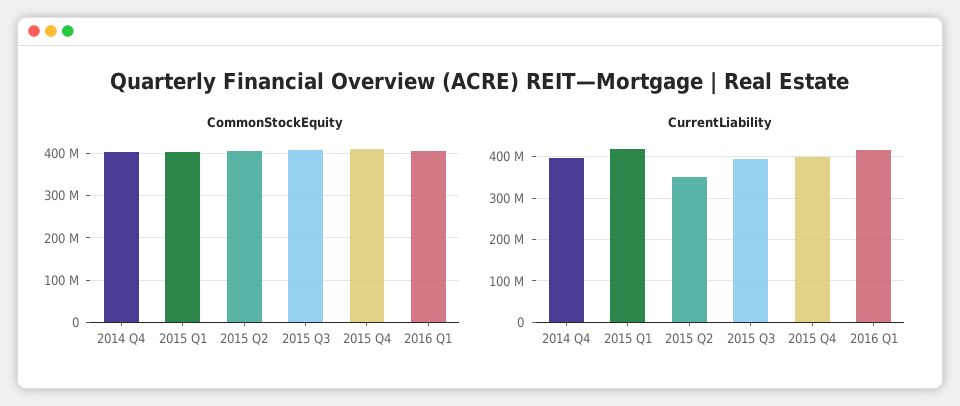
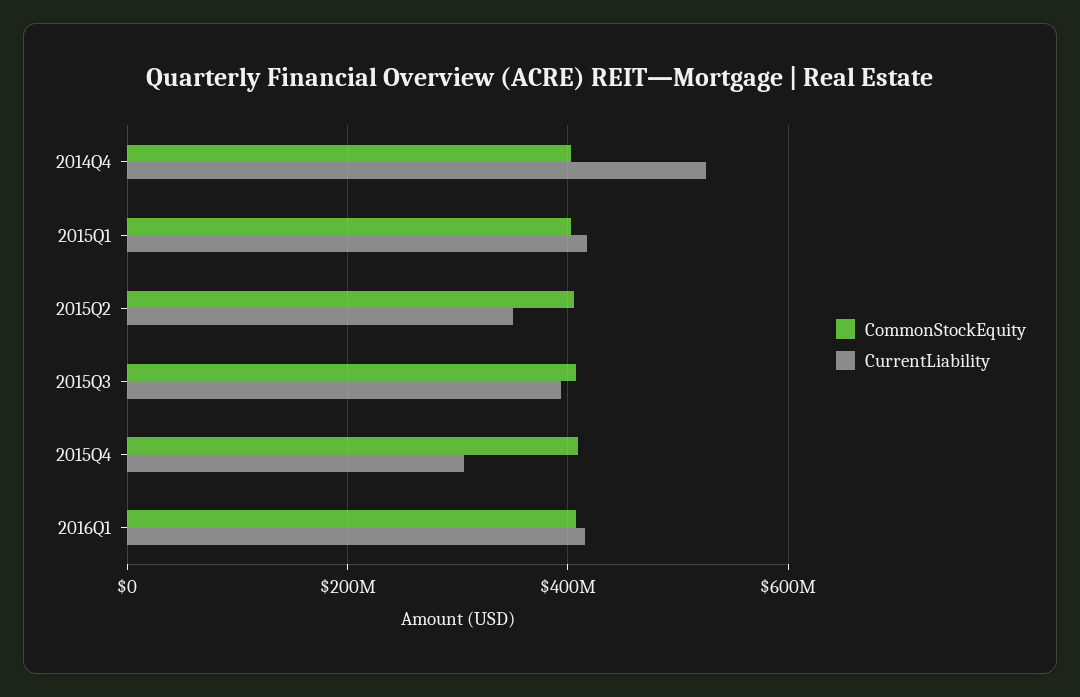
  {
    "CommonStockEquity": {
      "2014 Q4": 400000000,
      "2015 Q1": 400000000,
      "2015 Q2": 400000000,
      "2015 Q3": 400000000,
      "2015 Q4": 400000000,
      "2016 Q1": 400000000
    },
    "CurrentLiability": {
-     "2014 Q4": 400000000,
+     "2014 Q4": 520000000,
      "2015 Q1": 420000000,
      "2015 Q2": 360000000,
      "2015 Q3": 400000000,
-     "2015 Q4": 400000000,
+     "2015 Q4": 300000000,
      "2016 Q1": 420000000
    }
  }

